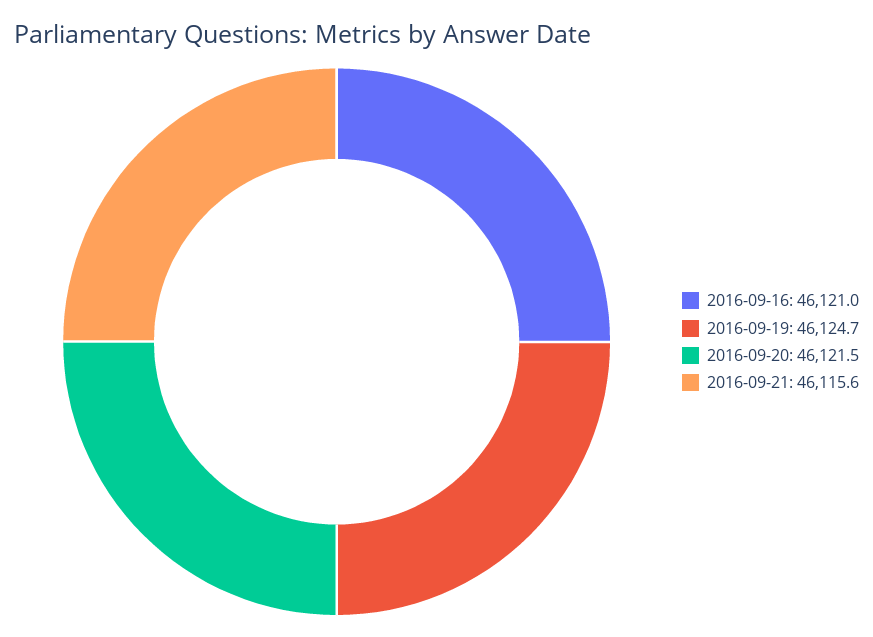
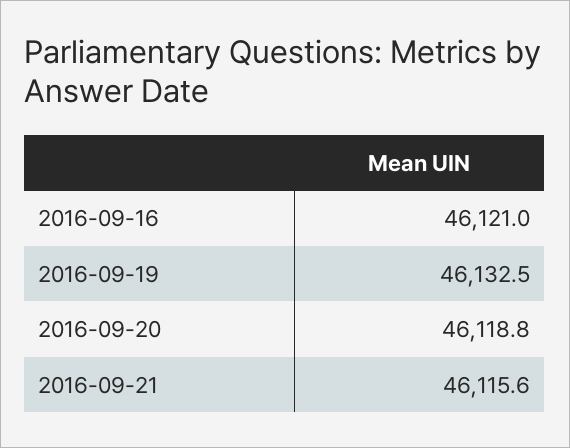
  {
    "2016-09-16": 46121,
-   "2016-09-19": 46124.7,
+   "2016-09-19": 46132.5,
-   "2016-09-20": 46121.5,
+   "2016-09-20": 46118.8,
    "2016-09-21": 46115.6
  }

